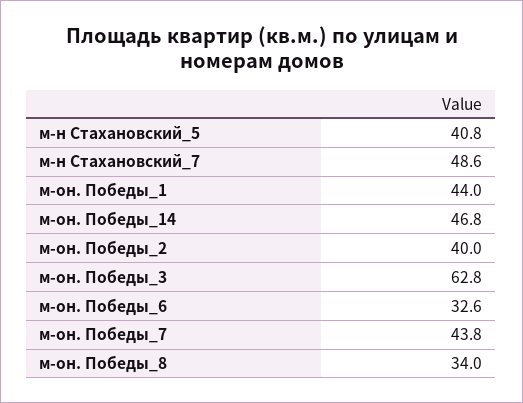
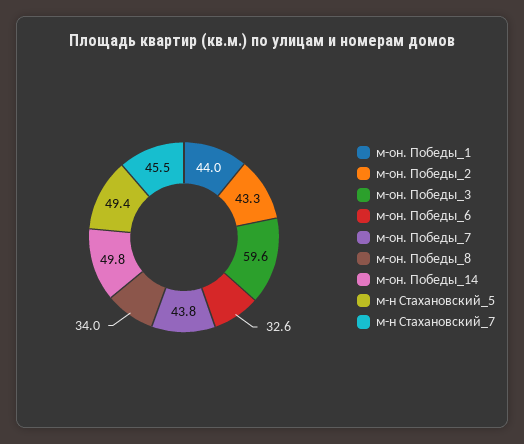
  {
-   "м-н Стахановский_5": 40.8,
+   "м-н Стахановский_5": 49.4,
-   "м-н Стахановский_7": 48.6,
+   "м-н Стахановский_7": 45.5,
    "м-он. Победы_1": 44,
-   "м-он. Победы_14": 46.8,
+   "м-он. Победы_14": 49.8,
-   "м-он. Победы_2": 40,
+   "м-он. Победы_2": 43.3,
-   "м-он. Победы_3": 62.8,
+   "м-он. Победы_3": 59.6,
    "м-он. Победы_6": 32.6,
    "м-он. Победы_7": 43.8,
    "м-он. Победы_8": 34
  }

